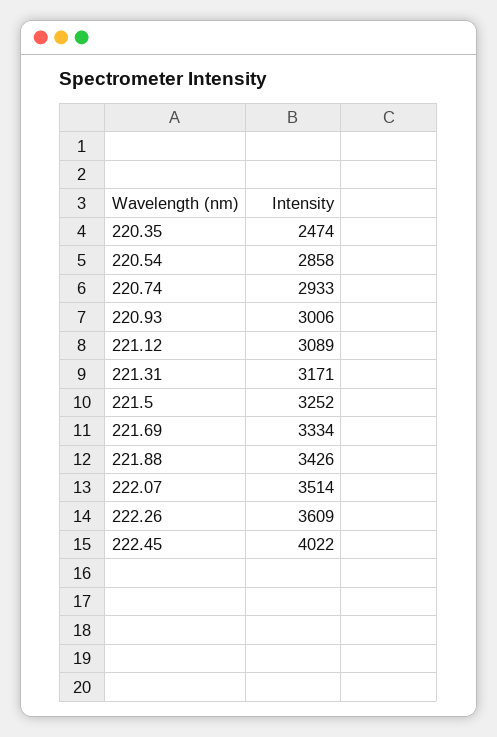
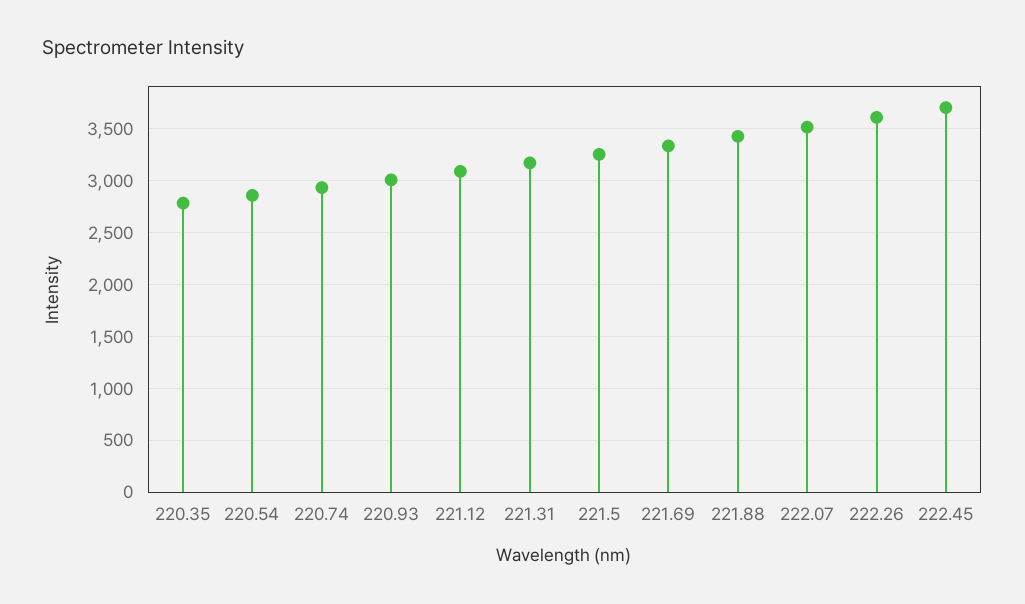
  {
-   "220.35": 2474,
+   "220.35": 2800,
    "220.54": 2858,
    "220.74": 2933,
    "220.93": 3006,
    "221.12": 3089,
    "221.31": 3171,
    "221.5": 3252,
    "221.69": 3334,
    "221.88": 3426,
    "222.07": 3514,
    "222.26": 3609,
-   "222.45": 4022
+   "222.45": 3700
  }

